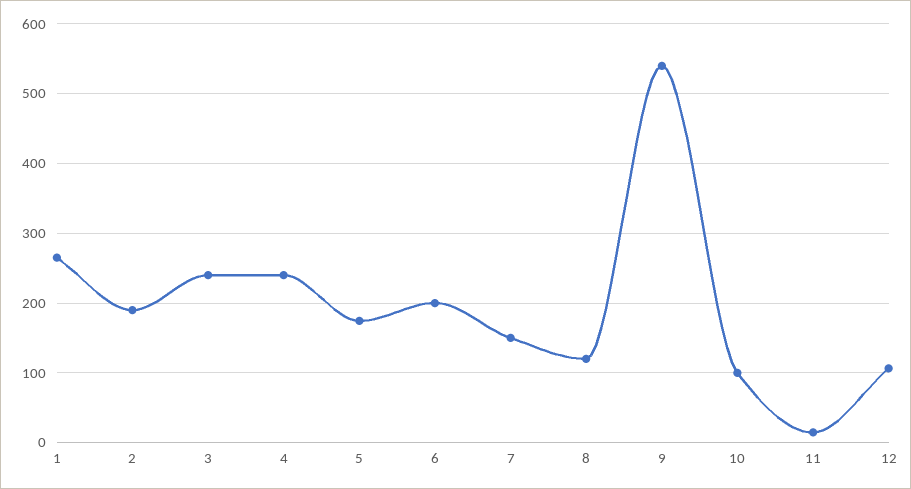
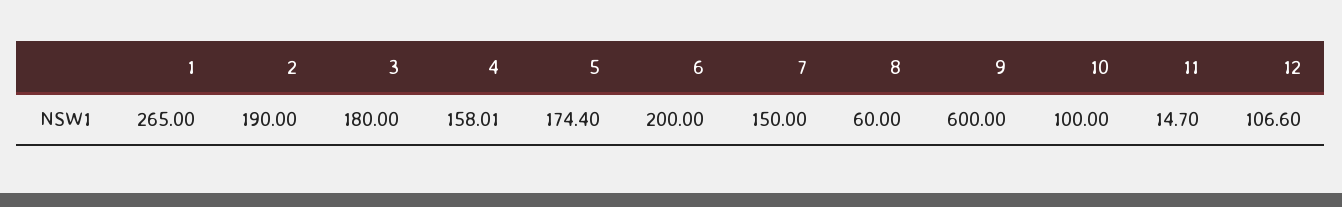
  {
    "1": 265,
    "2": 190,
-   "3": 240,
+   "3": 180,
-   "4": 240,
+   "4": 158.01,
    "5": 174.4,
    "6": 200,
    "7": 150,
-   "8": 120,
+   "8": 60,
-   "9": 540,
+   "9": 600,
    "10": 100,
    "11": 14.7,
    "12": 106.6
  }

